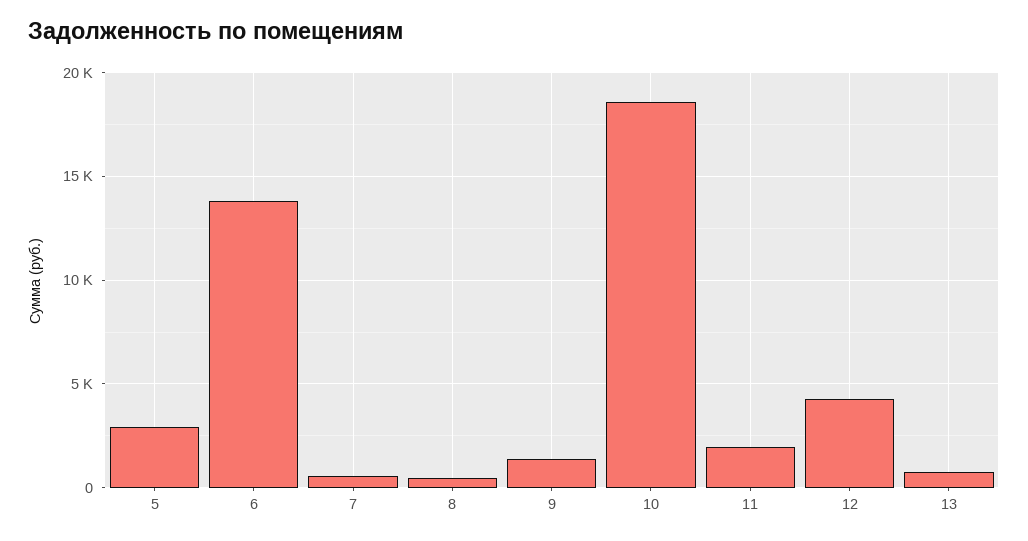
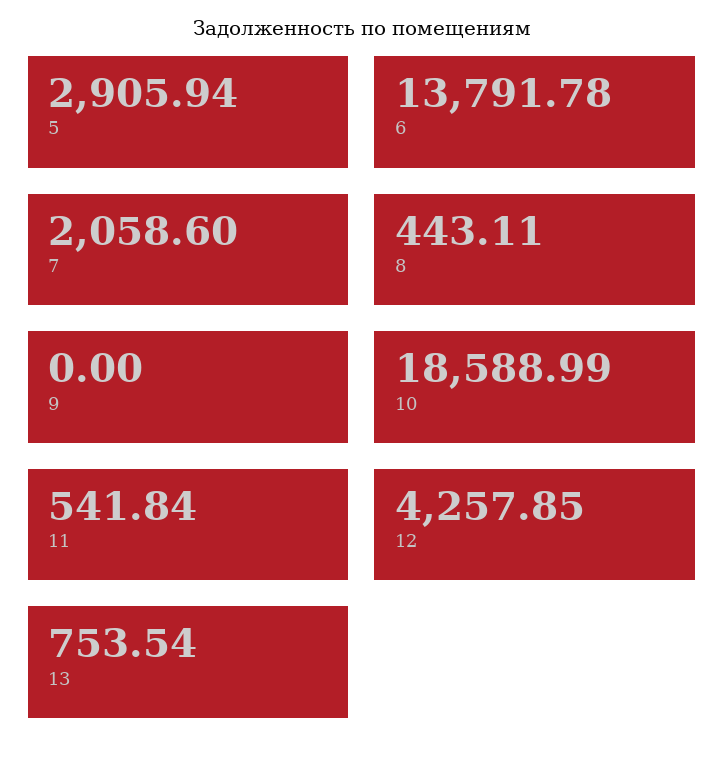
  {
    "5": 2905.94,
    "6": 13791.78,
-   "7": 500,
+   "7": 2058.6,
    "8": 443.11,
-   "9": 1500,
+   "9": 0,
    "10": 18588.99,
-   "11": 2000,
+   "11": 541.84,
    "12": 4257.85,
    "13": 753.54
  }

